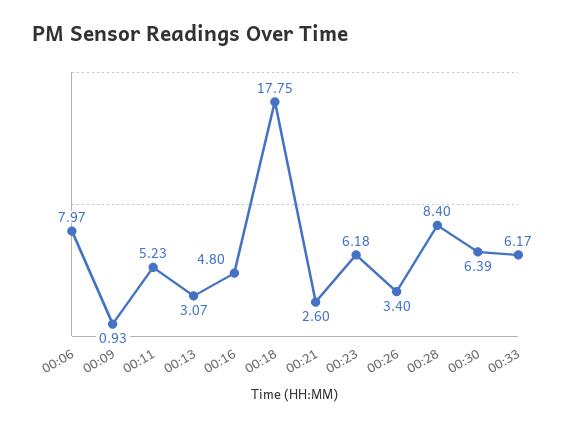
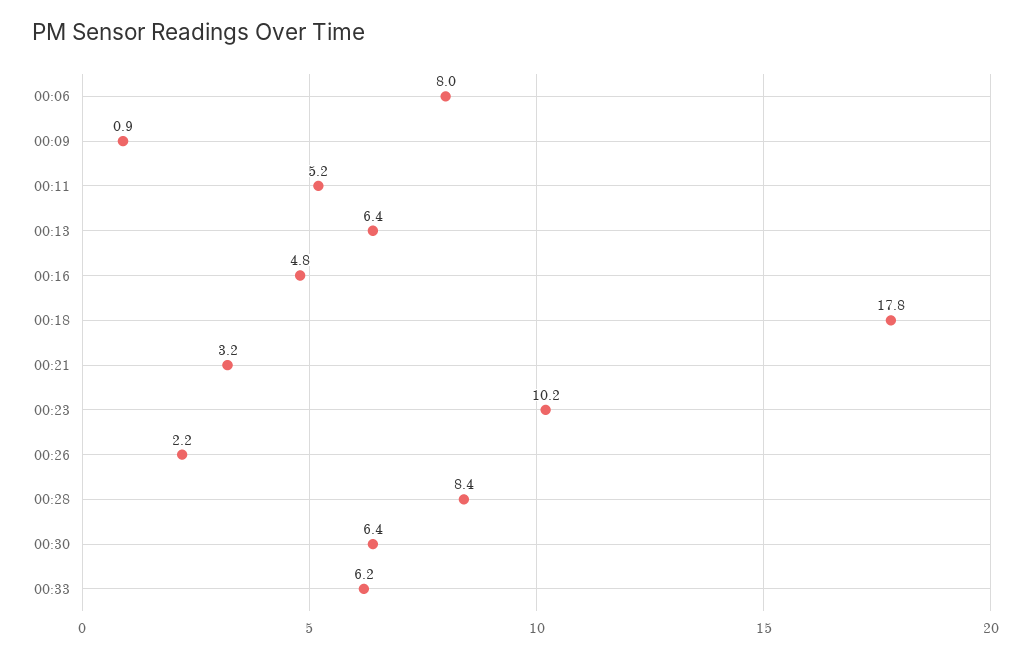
  {
    "00:06": 7.97,
    "00:09": 0.93,
    "00:11": 5.23,
-   "00:13": 3.07,
+   "00:13": 6.4,
    "00:16": 4.8,
    "00:18": 17.75,
-   "00:21": 2.6,
+   "00:21": 3.2,
-   "00:23": 6.18,
+   "00:23": 10.2,
-   "00:26": 3.4,
+   "00:26": 2.2,
    "00:28": 8.4,
    "00:30": 6.39,
    "00:33": 6.17
  }

